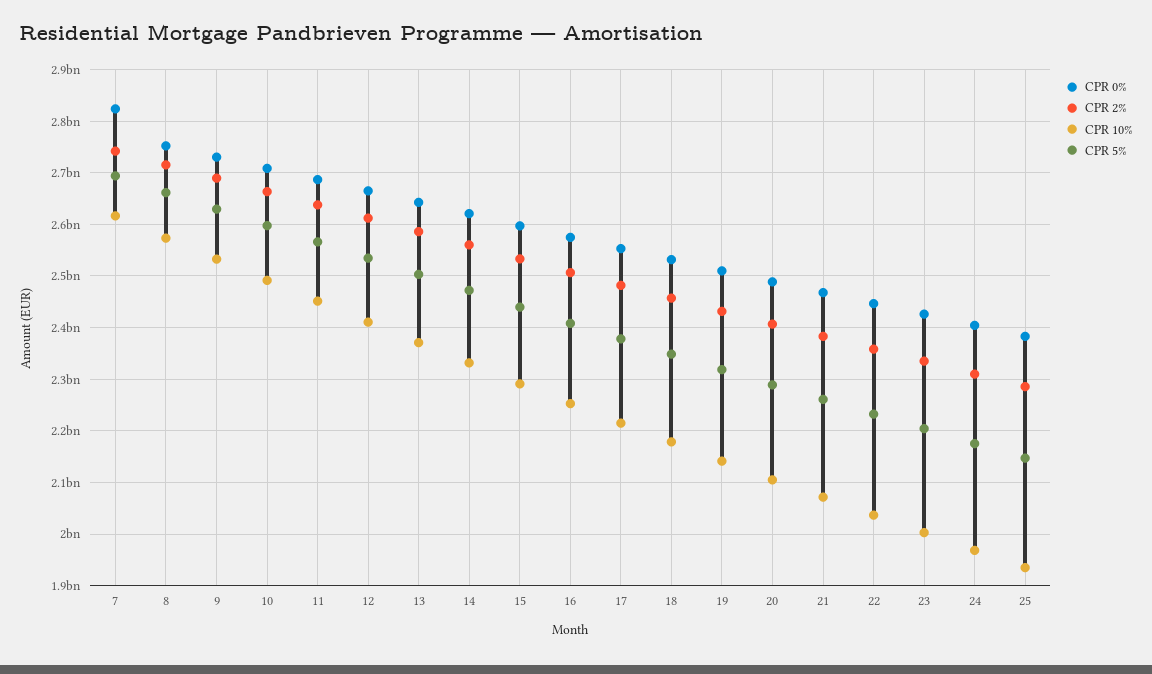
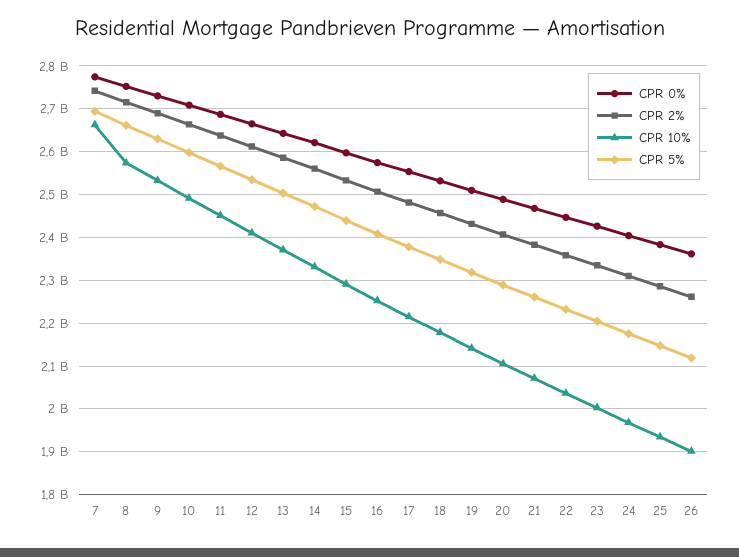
  {
    "CPR 0%": {
-     "7": 2820000000,
+     "7": 2780000000,
      "8": 2760000000,
      "9": 2740000000,
      "10": 2700000000,
      "11": 2680000000,
      "12": 2660000000,
      "13": 2640000000,
      "14": 2620000000,
      "15": 2600000000,
      "16": 2580000000,
      "17": 2560000000,
      "18": 2540000000,
      "19": 2500000000,
      "20": 2480000000,
      "21": 2460000000,
      "22": 2440000000,
      "23": 2420000000,
      "24": 2400000000,
-     "25": 2380000000
+     "25": 2380000000,
+     "26": 2360000000
    },
    "CPR 2%": {
      "7": 2740000000,
      "8": 2720000000,
      "9": 2680000000,
      "10": 2660000000,
      "11": 2640000000,
      "12": 2620000000,
      "13": 2580000000,
      "14": 2560000000,
      "15": 2540000000,
      "16": 2500000000,
      "17": 2480000000,
      "18": 2460000000,
      "19": 2440000000,
      "20": 2400000000,
      "21": 2380000000,
      "22": 2360000000,
      "23": 2340000000,
      "24": 2300000000,
-     "25": 2280000000
+     "25": 2280000000,
+     "26": 2260000000
    },
    "CPR 10%": {
-     "7": 2620000000,
+     "7": 2660000000,
      "8": 2580000000,
      "9": 2540000000,
      "10": 2500000000,
      "11": 2460000000,
      "12": 2420000000,
      "13": 2380000000,
      "14": 2340000000,
      "15": 2300000000,
      "16": 2260000000,
      "17": 2220000000,
      "18": 2180000000,
      "19": 2140000000,
      "20": 2100000000,
      "21": 2080000000,
      "22": 2040000000,
      "23": 2000000000,
      "24": 1960000000,
-     "25": 1940000000
+     "25": 1940000000,
+     "26": 1900000000
    },
    "CPR 5%": {
      "7": 2700000000,
      "8": 2660000000,
      "9": 2620000000,
      "10": 2600000000,
      "11": 2560000000,
      "12": 2540000000,
      "13": 2500000000,
      "14": 2480000000,
      "15": 2440000000,
      "16": 2400000000,
      "17": 2380000000,
      "18": 2340000000,
      "19": 2320000000,
      "20": 2280000000,
      "21": 2260000000,
      "22": 2240000000,
      "23": 2200000000,
      "24": 2180000000,
-     "25": 2140000000
+     "25": 2140000000,
+     "26": 2120000000
    }
  }

